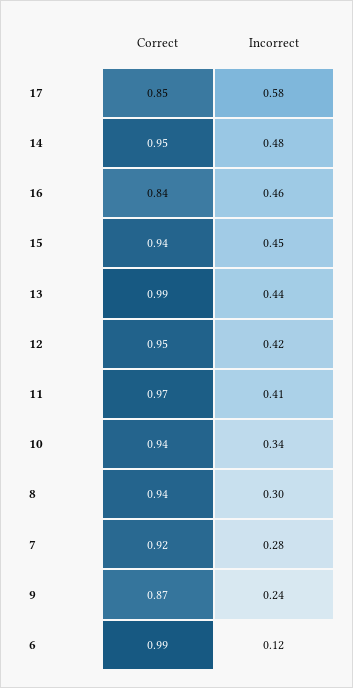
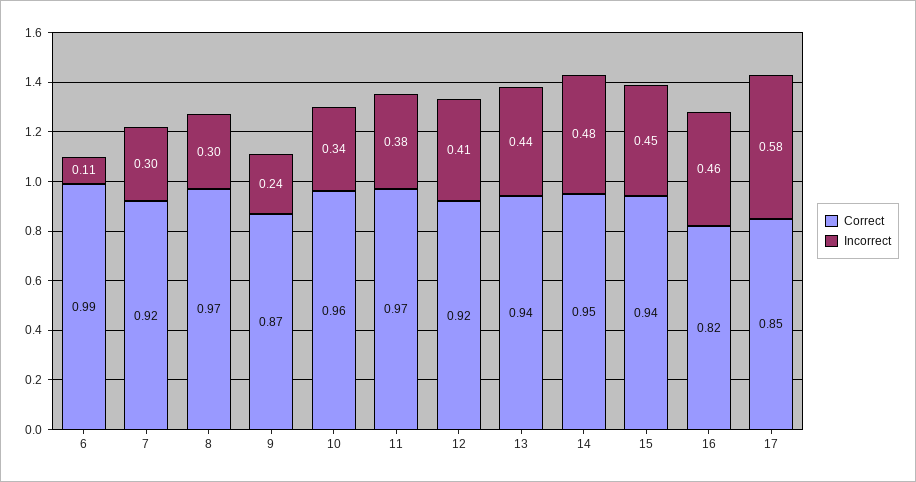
  {
    "Correct": {
      "17": 0.85,
      "14": 0.95,
-     "16": 0.84,
+     "16": 0.82,
      "15": 0.94,
-     "13": 0.99,
+     "13": 0.94,
-     "12": 0.95,
+     "12": 0.92,
      "11": 0.97,
-     "10": 0.94,
+     "10": 0.96,
-     "8": 0.94,
+     "8": 0.97,
      "7": 0.92,
      "9": 0.87,
      "6": 0.99
    },
    "Incorrect": {
      "17": 0.58,
      "14": 0.48,
      "16": 0.46,
      "15": 0.45,
      "13": 0.44,
-     "12": 0.42,
+     "12": 0.41,
-     "11": 0.41,
+     "11": 0.38,
      "10": 0.34,
      "8": 0.3,
-     "7": 0.28,
+     "7": 0.3,
      "9": 0.24,
-     "6": 0.12
+     "6": 0.11
    }
  }

